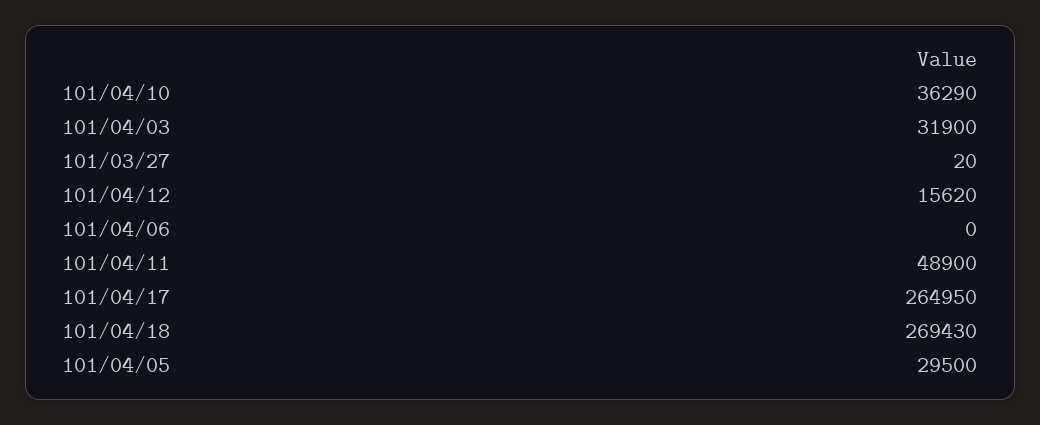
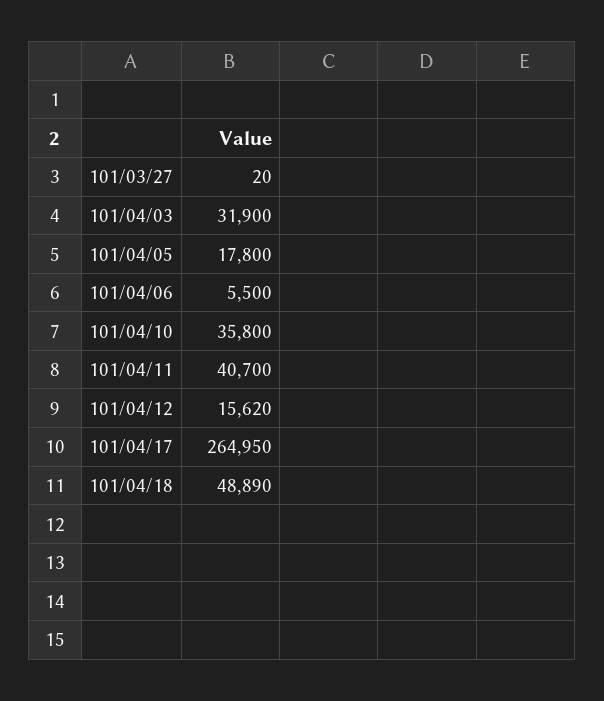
  {
-   "101/04/10": 36290,
+   "101/04/10": 35800,
    "101/04/03": 31900,
    "101/03/27": 20,
    "101/04/12": 15620,
-   "101/04/06": 0,
+   "101/04/06": 5500,
-   "101/04/11": 48900,
+   "101/04/11": 40700,
    "101/04/17": 264950,
-   "101/04/18": 269430,
+   "101/04/18": 48890,
-   "101/04/05": 29500
+   "101/04/05": 17800
  }

